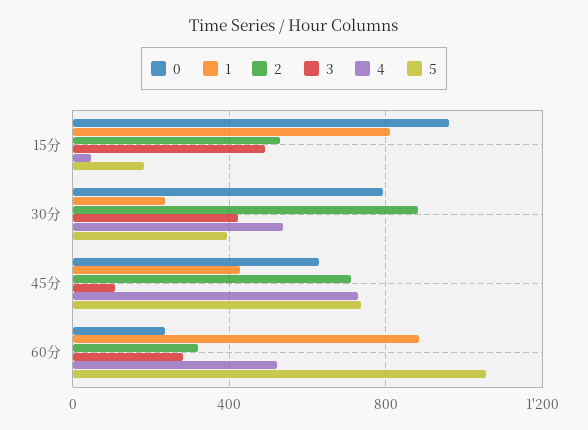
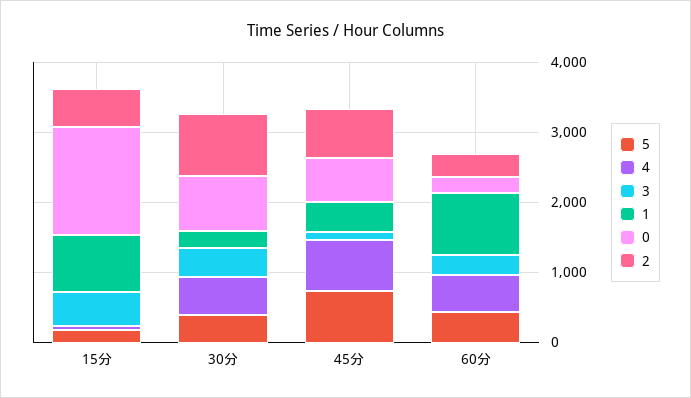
  {
    "0": {
-     "15分": 950,
+     "15分": 1600,
      "30分": 800,
      "45分": 650,
      "60分": 250
    },
    "1": {
      "15分": 800,
      "30分": 250,
      "45分": 450,
      "60分": 900
    },
    "2": {
      "15分": 550,
      "30分": 900,
      "45分": 700,
      "60分": 300
    },
    "3": {
      "15分": 500,
      "30分": 400,
      "45分": 100,
      "60分": 300
    },
    "4": {
      "15分": 50,
      "30分": 550,
      "45分": 750,
      "60分": 500
    },
    "5": {
      "15分": 200,
      "30分": 400,
      "45分": 750,
-     "60分": 1050
+     "60分": 400
    }
  }

